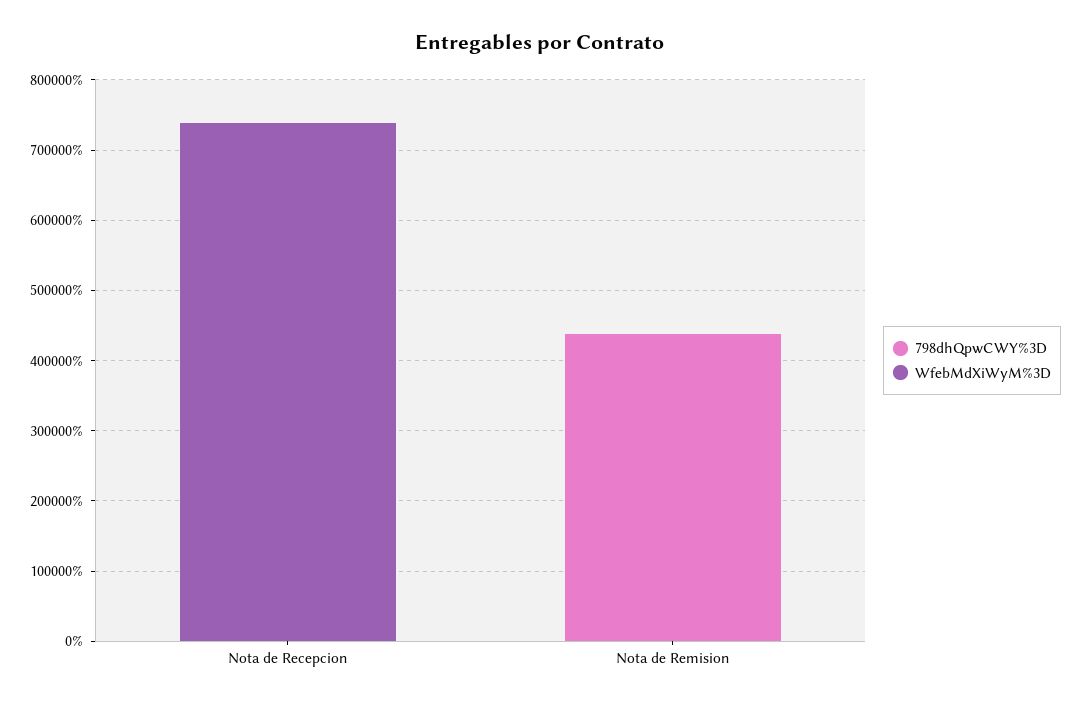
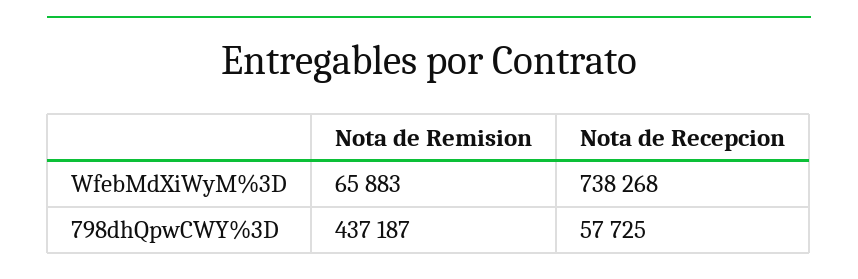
  {
    "798dhQpwCWY%3D": {
-     "Nota de Recepcion": 0,
+     "Nota de Recepcion": 57725,
      "Nota de Remision": 437187
    },
    "WfebMdXiWyM%3D": {
      "Nota de Recepcion": 738268,
-     "Nota de Remision": 0
+     "Nota de Remision": 65883
    }
  }

